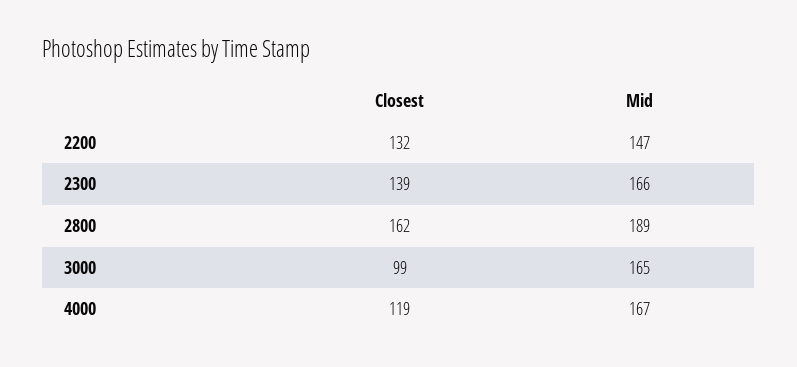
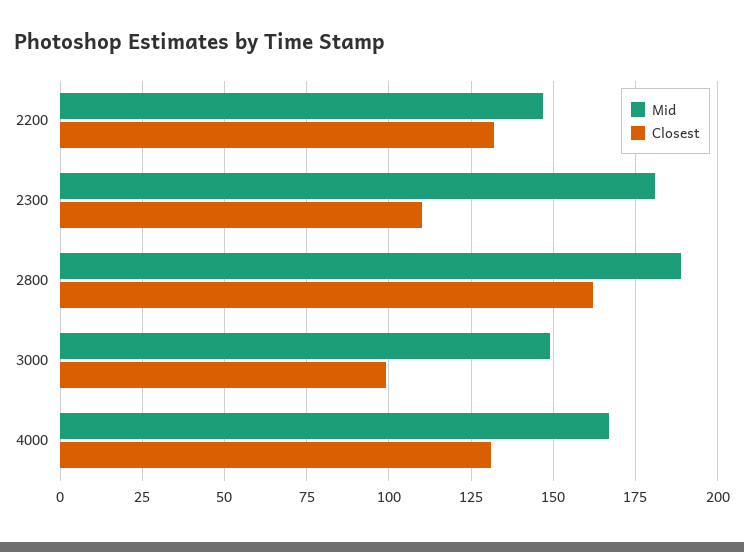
  {
    "Closest": {
      "2200": 132,
-     "2300": 139,
+     "2300": 110,
      "2800": 162,
      "3000": 99,
-     "4000": 119
+     "4000": 130
    },
    "Mid": {
      "2200": 147,
-     "2300": 166,
+     "2300": 180,
      "2800": 189,
-     "3000": 165,
+     "3000": 150,
      "4000": 167
    }
  }

